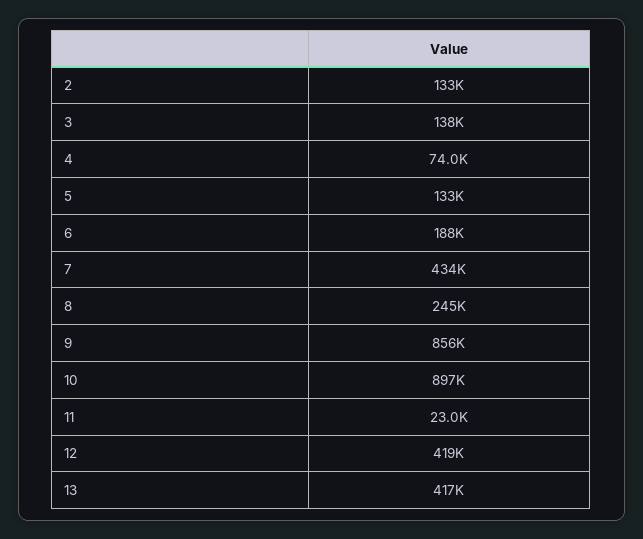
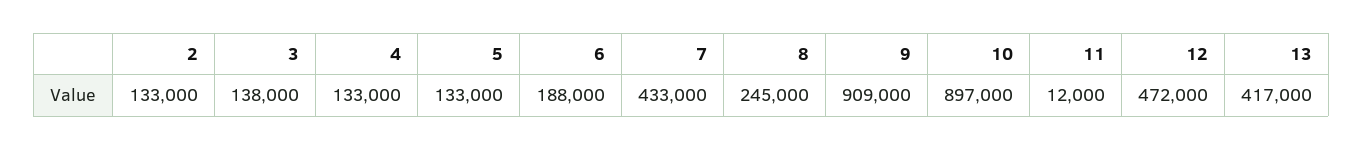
  {
    "2": 133000,
    "3": 138000,
-   "4": 74000,
+   "4": 133000,
    "5": 133000,
    "6": 188000,
-   "7": 434000,
+   "7": 433000,
    "8": 245000,
-   "9": 856000,
+   "9": 909000,
    "10": 897000,
-   "11": 23000,
+   "11": 12000,
-   "12": 419000,
+   "12": 472000,
    "13": 417000
  }

